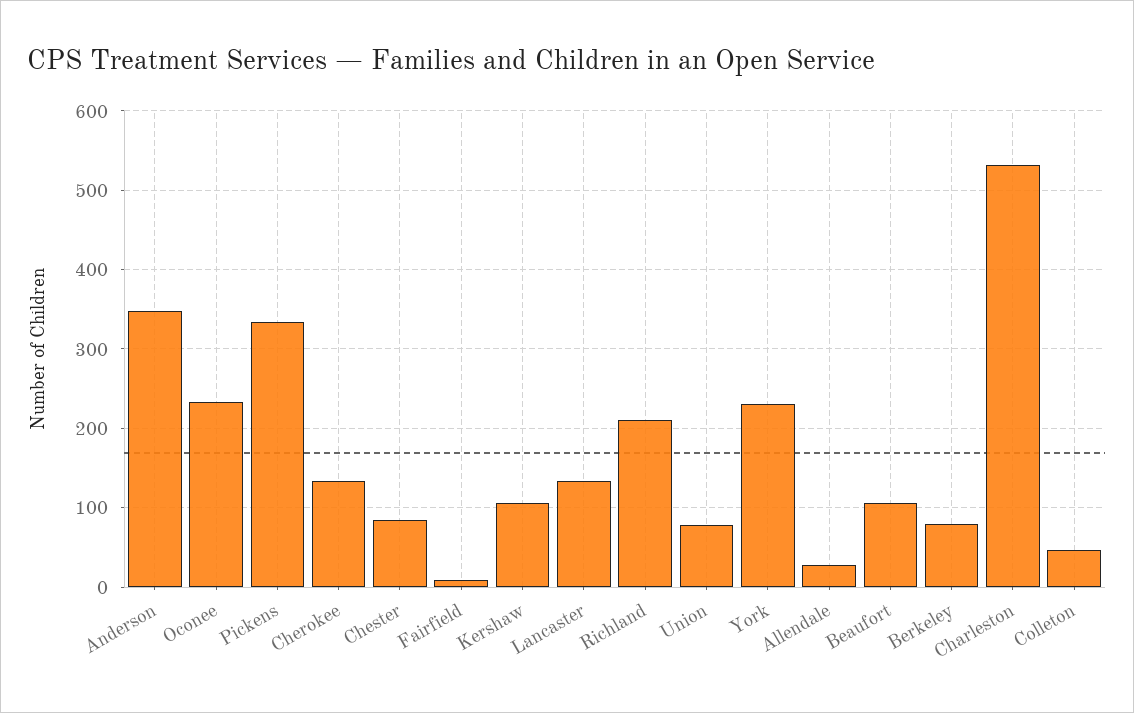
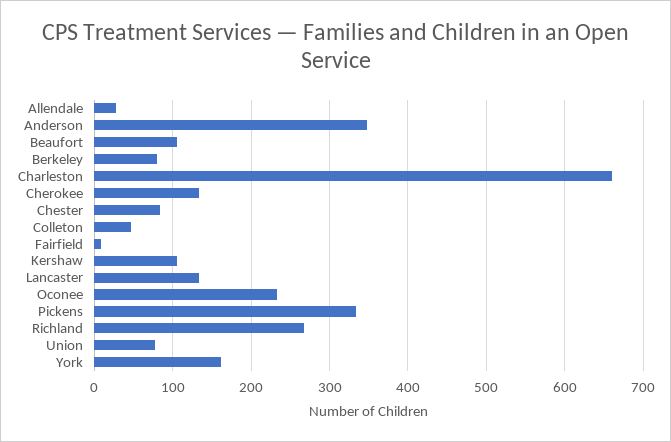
  {
    "Anderson": 350,
    "Oconee": 230,
    "Pickens": 330,
    "Cherokee": 130,
    "Chester": 80,
    "Fairfield": 10,
    "Kershaw": 110,
    "Lancaster": 130,
-   "Richland": 210,
+   "Richland": 270,
    "Union": 80,
-   "York": 230,
+   "York": 160,
    "Allendale": 30,
    "Beaufort": 110,
    "Berkeley": 80,
-   "Charleston": 530,
+   "Charleston": 660,
    "Colleton": 50
  }

